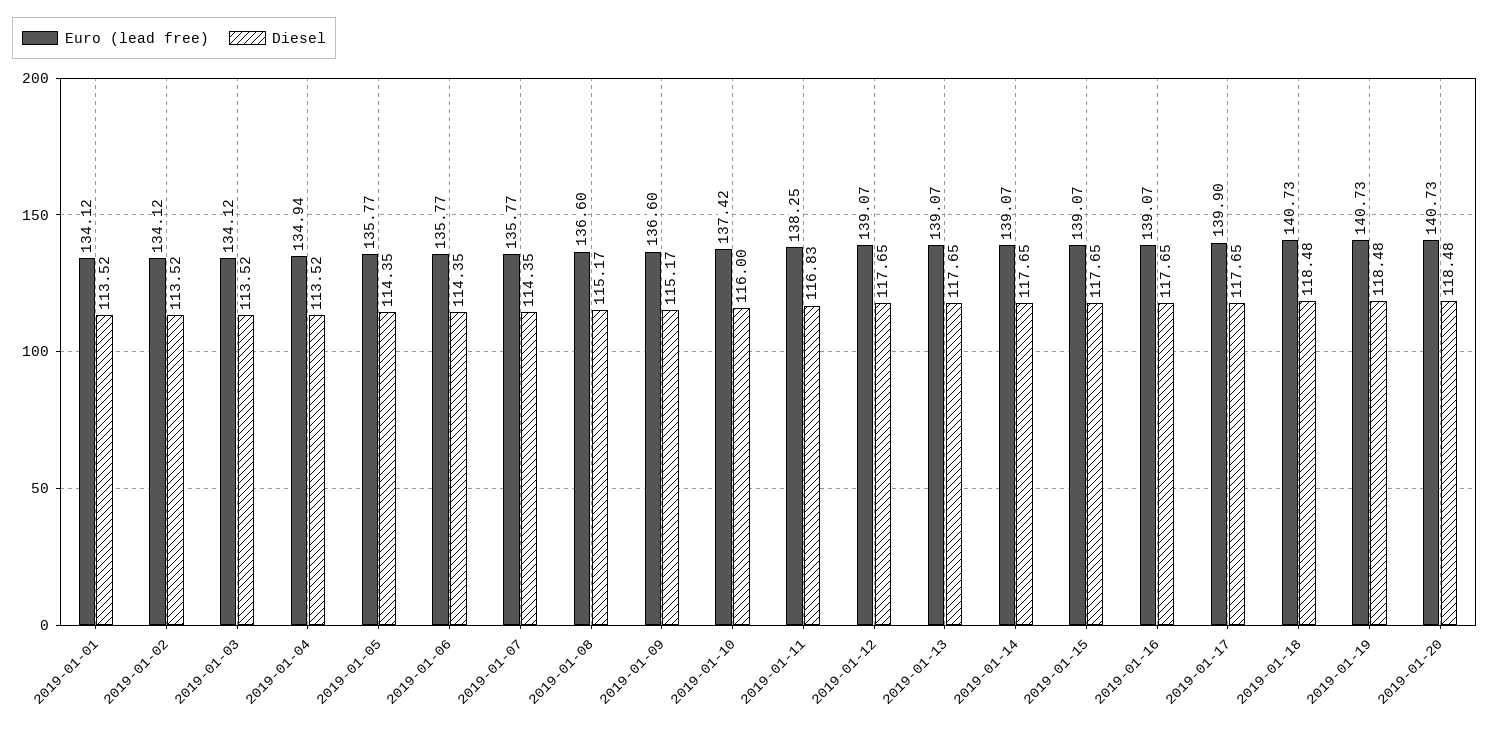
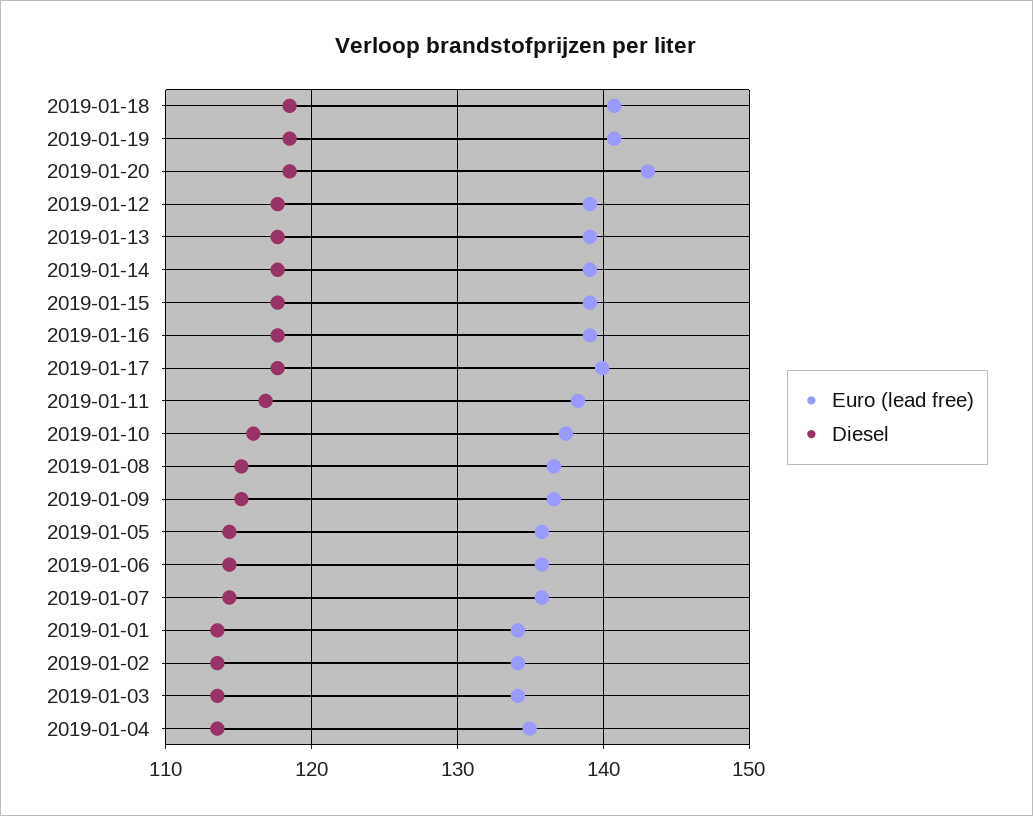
  {
    "Euro (lead free)": {
      "2019-01-01": 134.12,
      "2019-01-02": 134.12,
      "2019-01-03": 134.12,
      "2019-01-04": 134.94,
      "2019-01-05": 135.77,
      "2019-01-06": 135.77,
      "2019-01-07": 135.77,
      "2019-01-08": 136.6,
      "2019-01-09": 136.6,
      "2019-01-10": 137.42,
      "2019-01-11": 138.25,
      "2019-01-12": 139.07,
      "2019-01-13": 139.07,
      "2019-01-14": 139.07,
      "2019-01-15": 139.07,
      "2019-01-16": 139.07,
      "2019-01-17": 139.9,
      "2019-01-18": 140.73,
      "2019-01-19": 140.73,
-     "2019-01-20": 140.73
+     "2019-01-20": 143
    },
    "Diesel": {
      "2019-01-01": 113.52,
      "2019-01-02": 113.52,
      "2019-01-03": 113.52,
      "2019-01-04": 113.52,
      "2019-01-05": 114.35,
      "2019-01-06": 114.35,
      "2019-01-07": 114.35,
      "2019-01-08": 115.17,
      "2019-01-09": 115.17,
      "2019-01-10": 116,
      "2019-01-11": 116.83,
      "2019-01-12": 117.65,
      "2019-01-13": 117.65,
      "2019-01-14": 117.65,
      "2019-01-15": 117.65,
      "2019-01-16": 117.65,
      "2019-01-17": 117.65,
      "2019-01-18": 118.48,
      "2019-01-19": 118.48,
      "2019-01-20": 118.48
    }
  }

